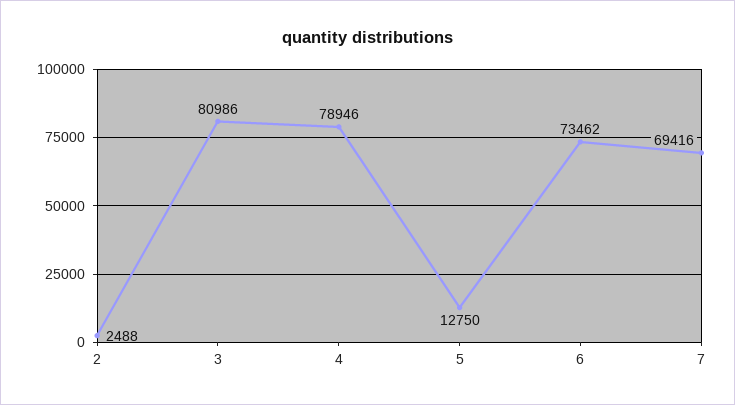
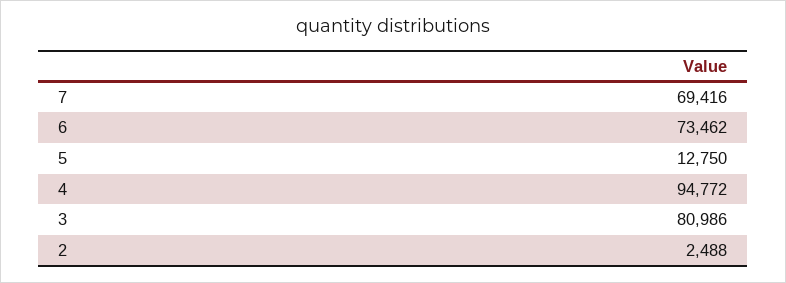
  {
    "2": 2488,
    "3": 80986,
-   "4": 78946,
+   "4": 94772,
    "5": 12750,
    "6": 73462,
    "7": 69416
  }

